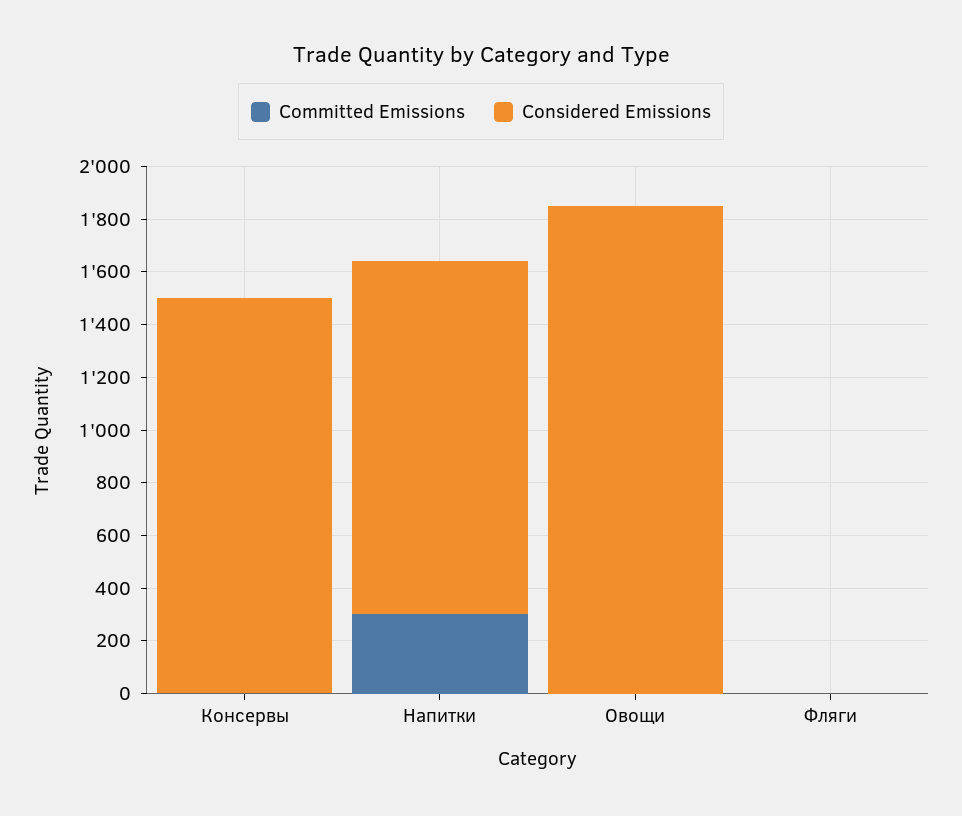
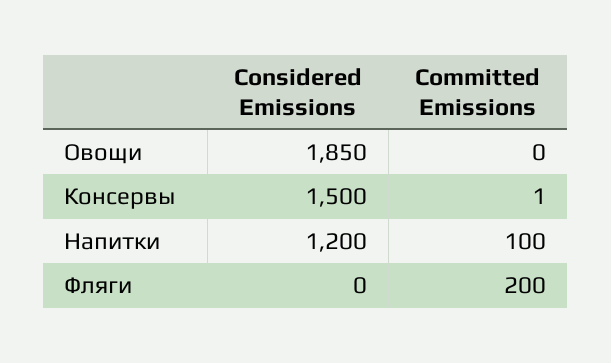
  {
    "Committed Emissions": {
      "Консервы": 1,
-     "Напитки": 300,
+     "Напитки": 100,
      "Овощи": 0,
-     "Фляги": 0
+     "Фляги": 200
    },
    "Considered Emissions": {
      "Консервы": 1500,
-     "Напитки": 1350,
+     "Напитки": 1200,
      "Овощи": 1850,
      "Фляги": 0
    }
  }

